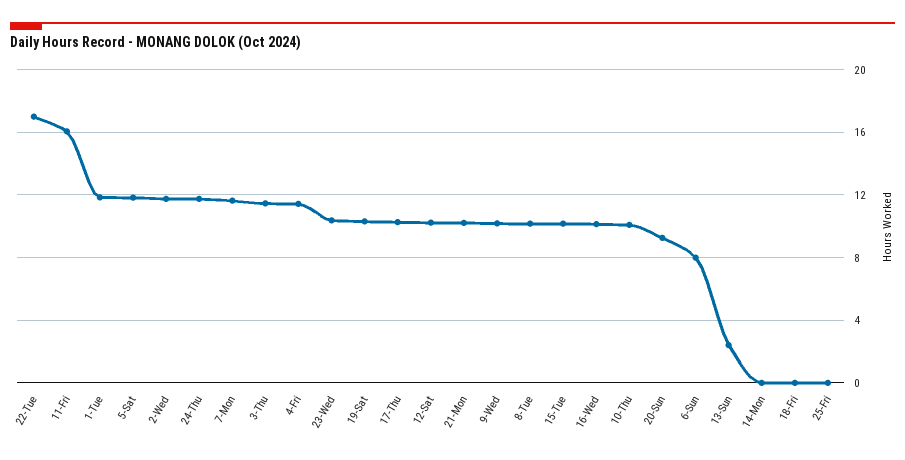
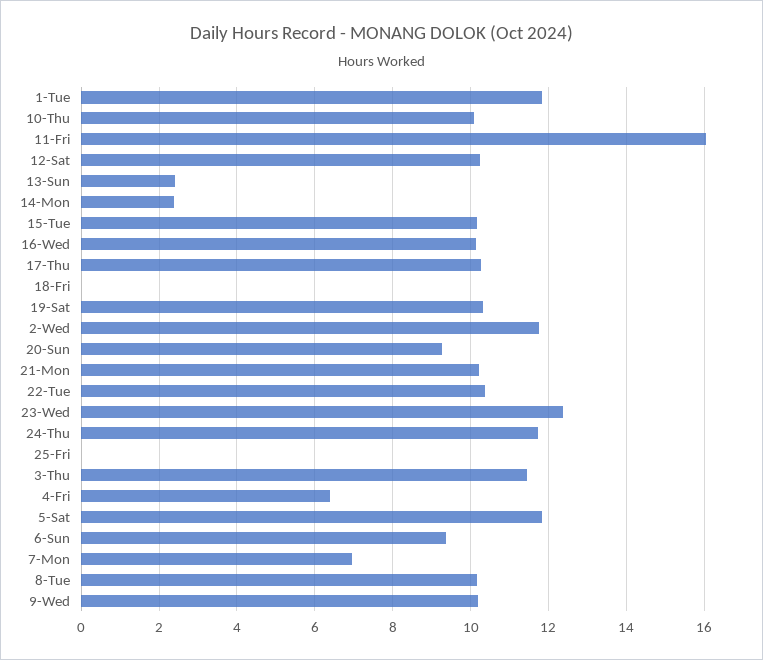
  {
-   "22-Tue": 17,
+   "22-Tue": 10.4,
    "11-Fri": 16,
    "1-Tue": 11.8,
    "5-Sat": 11.8,
    "2-Wed": 11.8,
    "24-Thu": 11.8,
-   "7-Mon": 11.5,
+   "7-Mon": 7,
    "3-Thu": 11.4,
-   "4-Fri": 11.5,
+   "4-Fri": 6.4,
-   "23-Wed": 10.5,
+   "23-Wed": 12.4,
    "19-Sat": 10.4,
    "17-Thu": 10.2,
    "12-Sat": 10.2,
    "21-Mon": 10.2,
    "9-Wed": 10.2,
    "8-Tue": 10.2,
    "15-Tue": 10.2,
    "16-Wed": 10.2,
    "10-Thu": 10,
    "20-Sun": 9.2,
-   "6-Sun": 8,
+   "6-Sun": 9.4,
    "13-Sun": 2.4,
-   "14-Mon": 0,
+   "14-Mon": 2.4,
    "18-Fri": 0,
    "25-Fri": 0
  }

